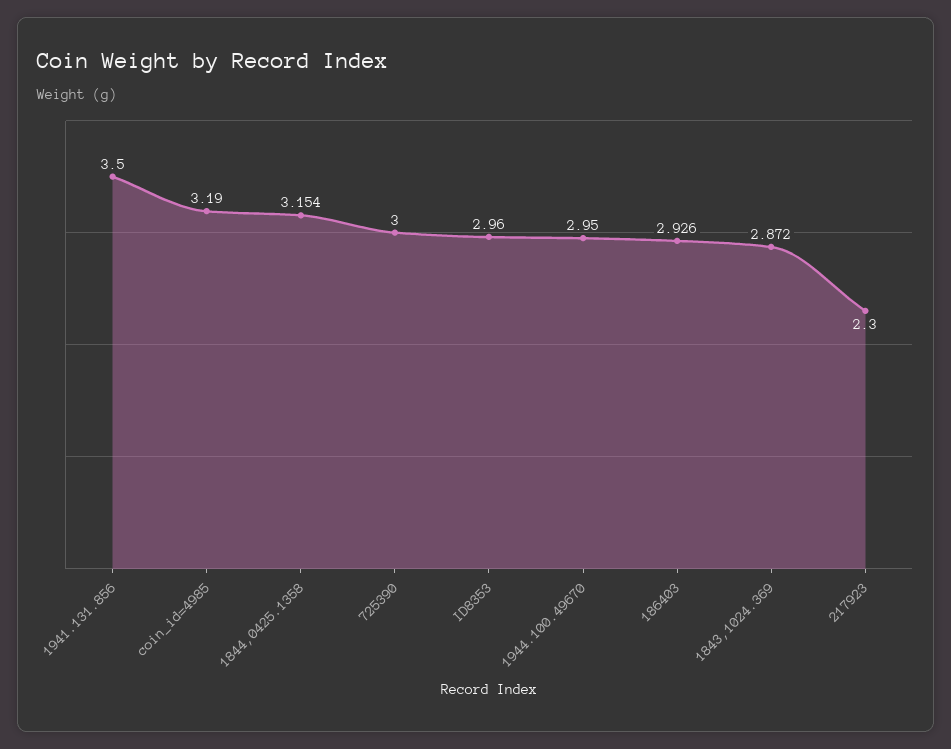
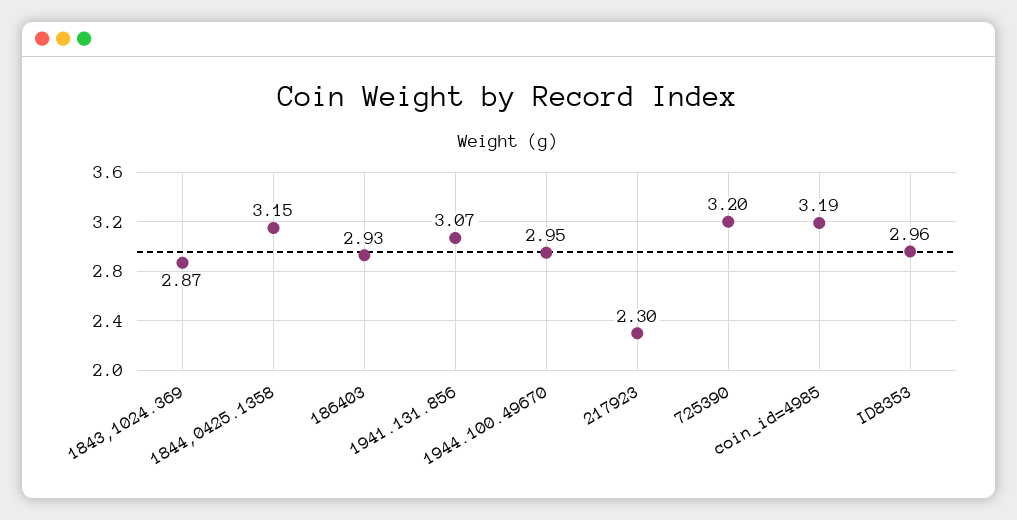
  {
-   "1941.131.856": 3.5,
+   "1941.131.856": 3.07,
    "coin_id=4985": 3.19,
    "1844,0425.1358": 3.154,
-   "725390": 3,
+   "725390": 3.2,
    "ID8353": 2.96,
    "1944.100.49670": 2.95,
    "186403": 2.926,
    "1843,1024.369": 2.872,
    "217923": 2.3
  }

